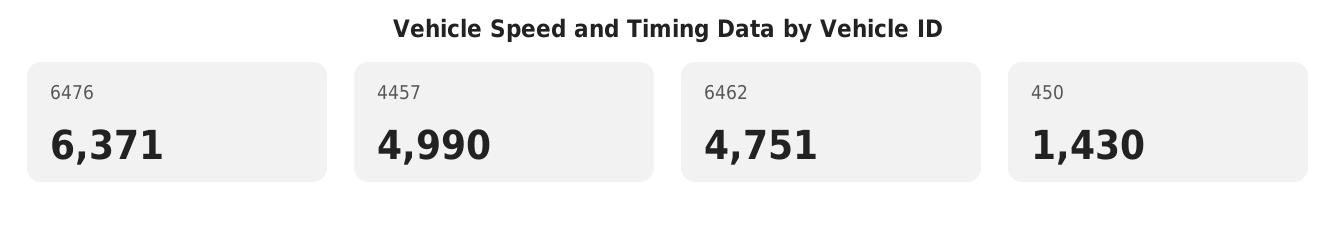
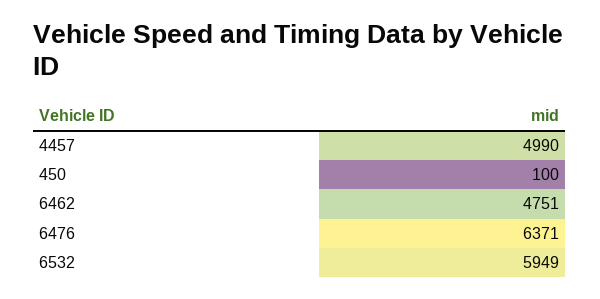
  {
    "6476": 6371,
    "4457": 4990,
    "6462": 4751,
-   "450": 1430
+   "450": 100,
+   "6532": 5949
  }

